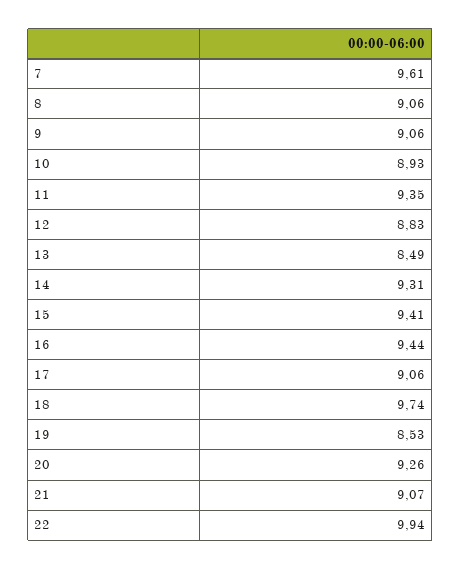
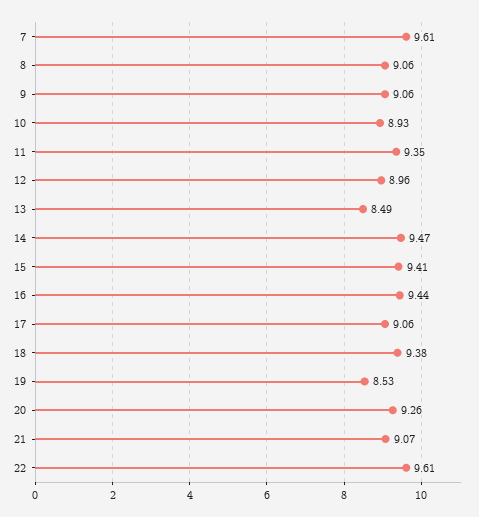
  {
    "7": 9.61,
    "8": 9.06,
    "9": 9.06,
    "10": 8.93,
    "11": 9.35,
-   "12": 8.83,
+   "12": 8.96,
    "13": 8.49,
-   "14": 9.31,
+   "14": 9.47,
    "15": 9.41,
    "16": 9.44,
    "17": 9.06,
-   "18": 9.74,
+   "18": 9.38,
    "19": 8.53,
    "20": 9.26,
    "21": 9.07,
-   "22": 9.94
+   "22": 9.61
  }

